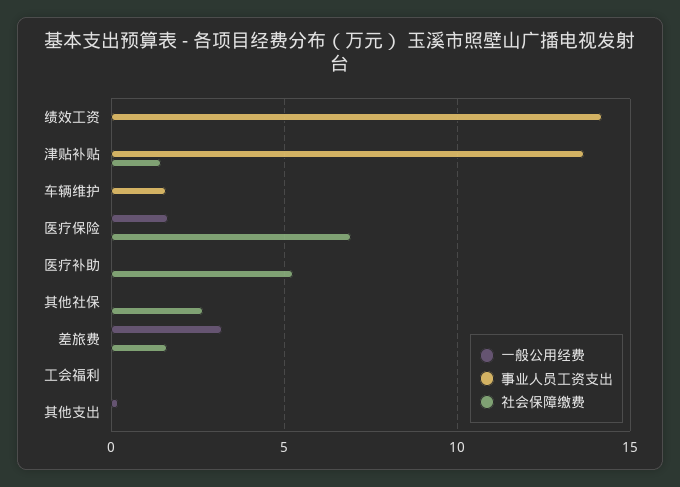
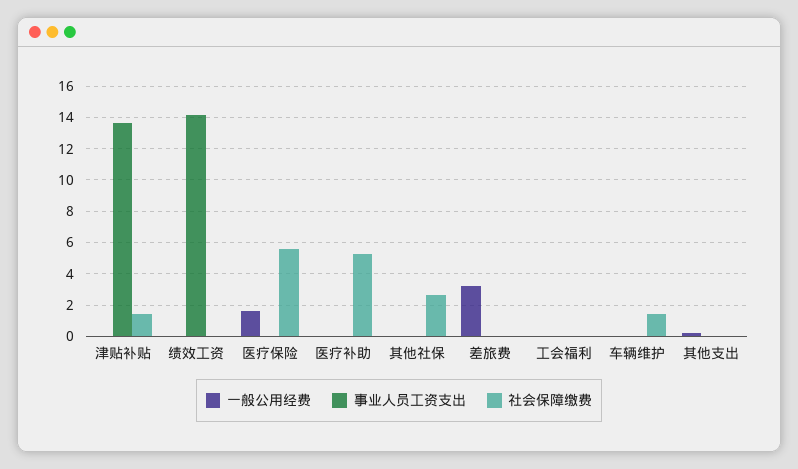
  {
    "一般公用经费": {
      "绩效工资": 0,
      "津贴补贴": 0,
      "车辆维护": 0,
      "医疗保险": 1.5,
      "医疗补助": 0,
      "其他社保": 0,
      "差旅费": 3,
      "工会福利": 0,
      "其他支出": 0
    },
    "事业人员工资支出": {
      "绩效工资": 14,
      "津贴补贴": 13.5,
-     "车辆维护": 1.5,
+     "车辆维护": 0,
      "医疗保险": 0,
      "医疗补助": 0,
      "其他社保": 0,
      "差旅费": 0,
      "工会福利": 0,
      "其他支出": 0
    },
    "社会保障缴费": {
      "绩效工资": 0,
      "津贴补贴": 1.5,
-     "车辆维护": 0,
+     "车辆维护": 1.5,
-     "医疗保险": 7,
+     "医疗保险": 5.5,
      "医疗补助": 5.5,
      "其他社保": 2.5,
-     "差旅费": 1.5,
+     "差旅费": 0,
      "工会福利": 0,
      "其他支出": 0
    }
  }

